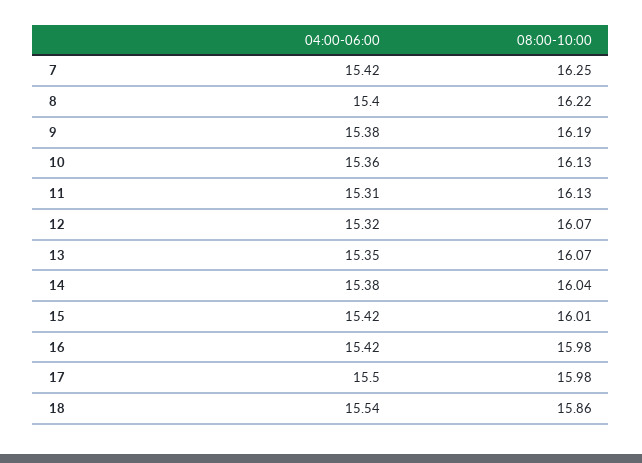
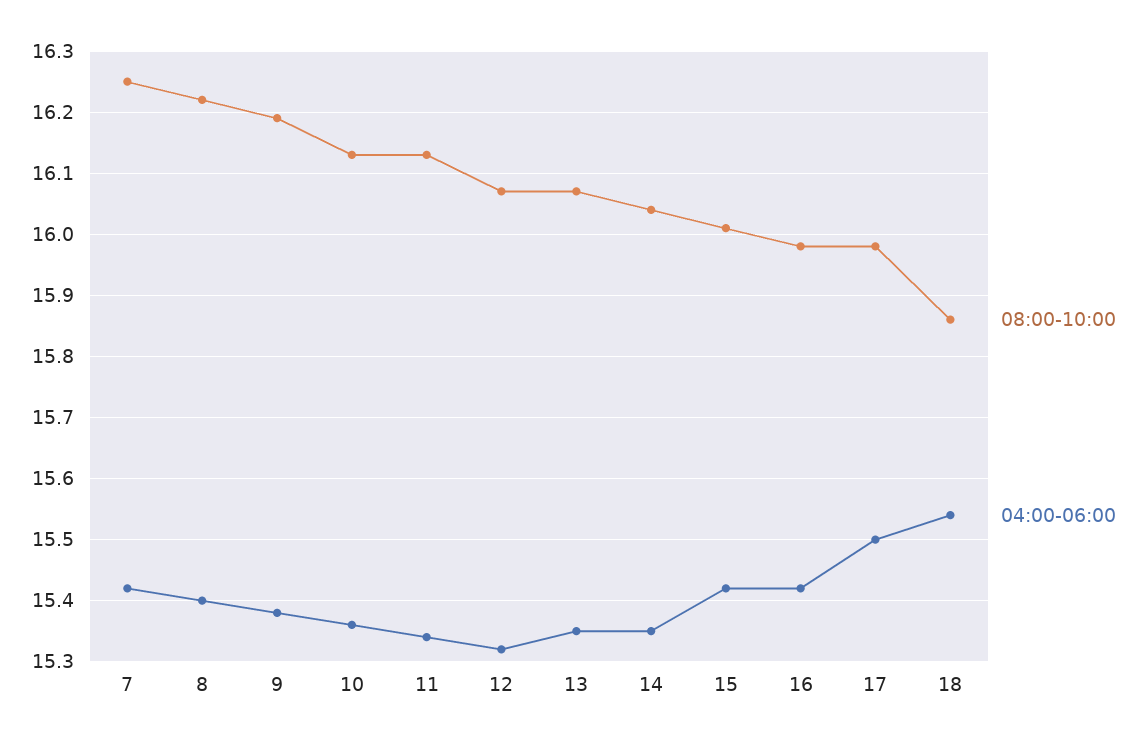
  {
    "04:00-06:00": {
      "7": 15.42,
      "8": 15.4,
      "9": 15.38,
      "10": 15.36,
-     "11": 15.31,
+     "11": 15.34,
      "12": 15.32,
      "13": 15.35,
-     "14": 15.38,
+     "14": 15.35,
      "15": 15.42,
      "16": 15.42,
      "17": 15.5,
      "18": 15.54
    },
    "08:00-10:00": {
      "7": 16.25,
      "8": 16.22,
      "9": 16.19,
      "10": 16.13,
      "11": 16.13,
      "12": 16.07,
      "13": 16.07,
      "14": 16.04,
      "15": 16.01,
      "16": 15.98,
      "17": 15.98,
      "18": 15.86
    }
  }

